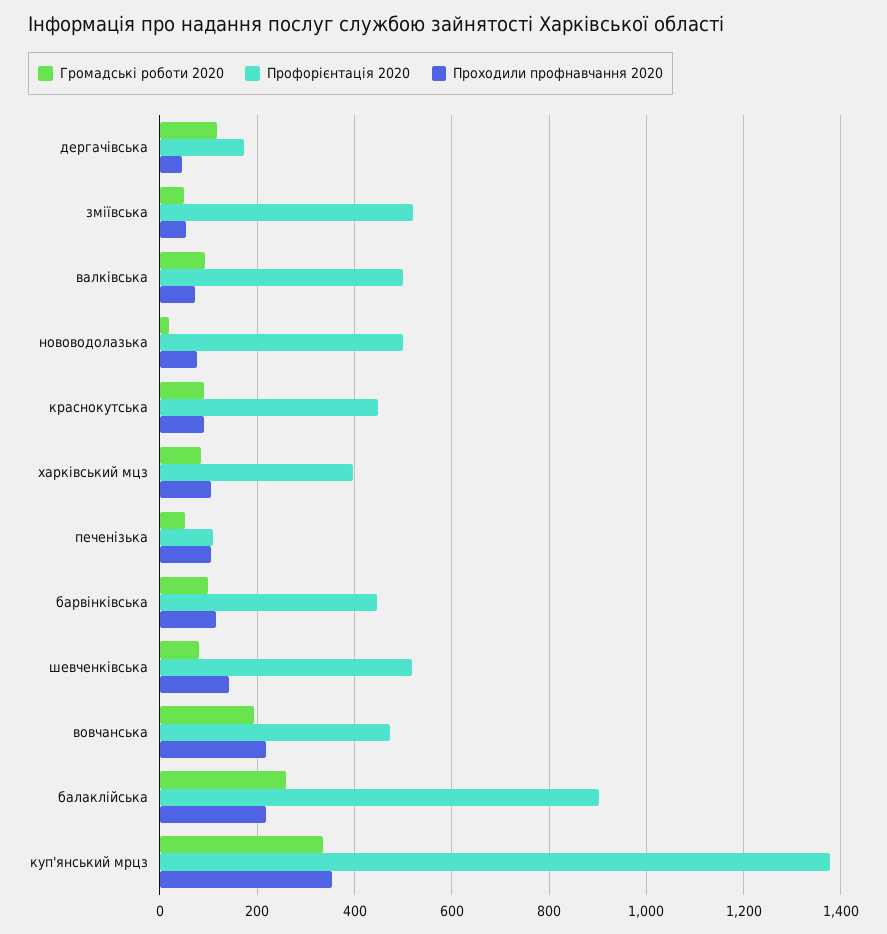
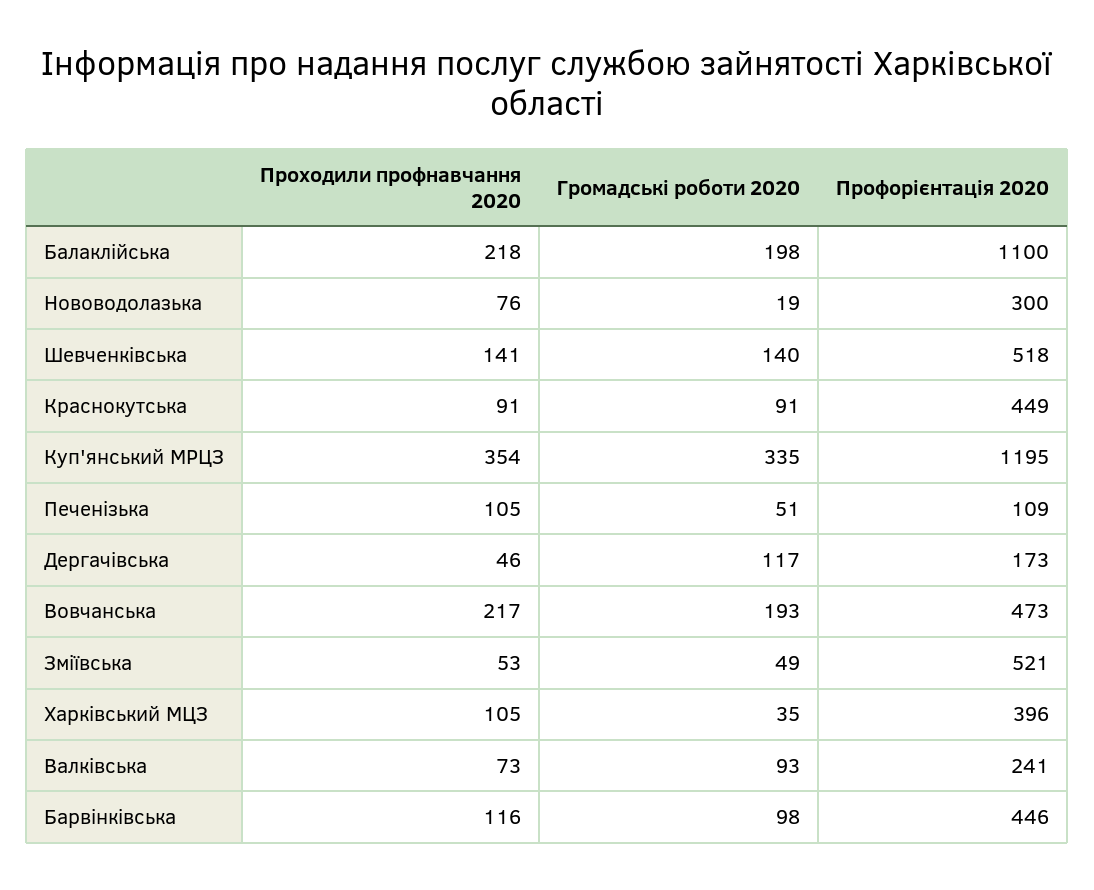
  {
    "Громадські роботи 2020": {
      "дергачівська": 117,
      "зміївська": 49,
      "валківська": 93,
      "нововодолазька": 19,
      "краснокутська": 91,
-     "харківський мцз": 80,
+     "харківський мцз": 35,
      "печенізька": 51,
      "барвінківська": 98,
-     "шевченківська": 80,
+     "шевченківська": 140,
      "вовчанська": 193,
-     "балаклійська": 260,
+     "балаклійська": 198,
      "куп'янський мрцз": 335
    },
    "Профорієнтація 2020": {
      "дергачівська": 173,
      "зміївська": 521,
-     "валківська": 500,
+     "валківська": 241,
-     "нововодолазька": 500,
+     "нововодолазька": 300,
      "краснокутська": 449,
      "харківський мцз": 396,
      "печенізька": 109,
      "барвінківська": 446,
      "шевченківська": 518,
      "вовчанська": 473,
-     "балаклійська": 900,
+     "балаклійська": 1100,
-     "куп'янський мрцз": 1380
+     "куп'янський мрцз": 1195
    },
    "Проходили профнавчання 2020": {
      "дергачівська": 46,
      "зміївська": 53,
      "валківська": 73,
      "нововодолазька": 76,
      "краснокутська": 91,
      "харківський мцз": 105,
      "печенізька": 105,
      "барвінківська": 116,
      "шевченківська": 141,
      "вовчанська": 217,
      "балаклійська": 218,
      "куп'янський мрцз": 354
    }
  }

